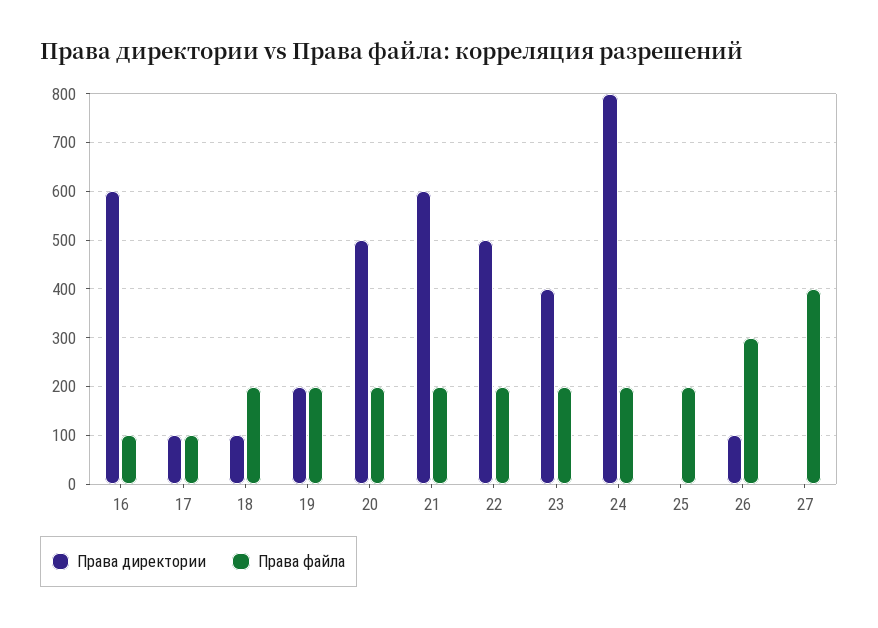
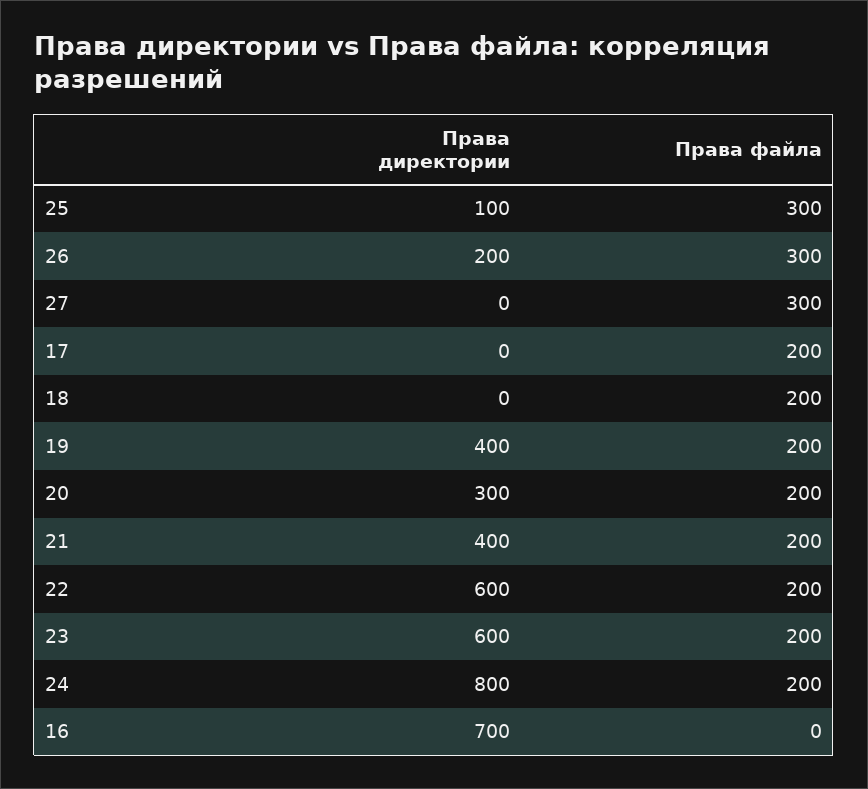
  {
    "Права директории": {
-     "16": 600,
+     "16": 700,
-     "17": 100,
+     "17": 0,
-     "18": 100,
+     "18": 0,
-     "19": 200,
+     "19": 400,
-     "20": 500,
+     "20": 300,
-     "21": 600,
+     "21": 400,
-     "22": 500,
+     "22": 600,
-     "23": 400,
+     "23": 600,
      "24": 800,
-     "25": 0,
+     "25": 100,
-     "26": 100,
+     "26": 200,
      "27": 0
    },
    "Права файла": {
-     "16": 100,
+     "16": 0,
-     "17": 100,
+     "17": 200,
      "18": 200,
      "19": 200,
      "20": 200,
      "21": 200,
      "22": 200,
      "23": 200,
      "24": 200,
-     "25": 200,
+     "25": 300,
      "26": 300,
-     "27": 400
+     "27": 300
    }
  }

